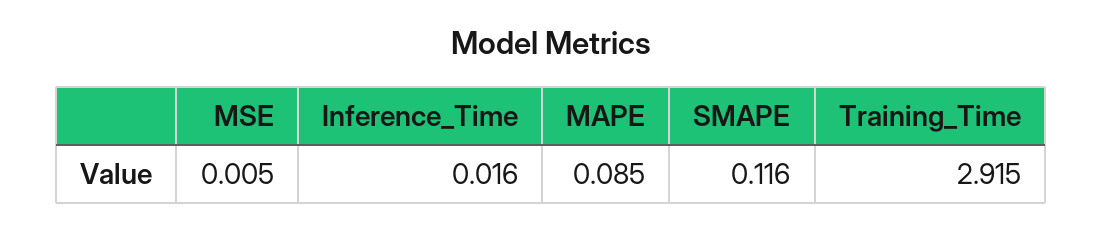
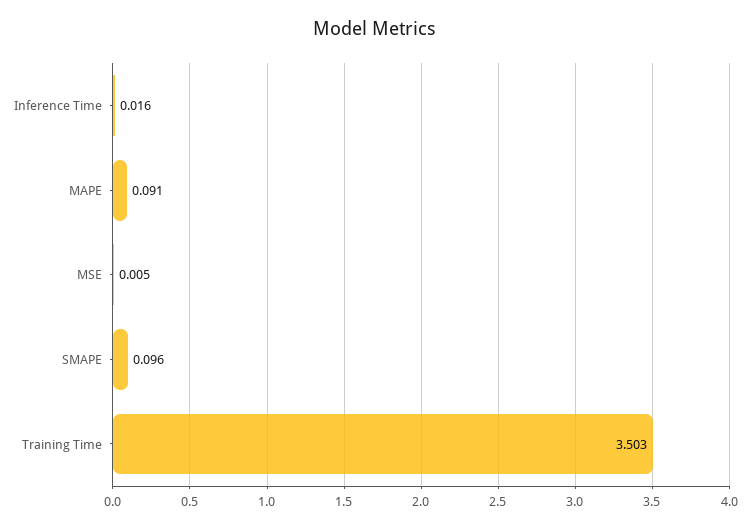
  {
    "MSE": 0.005,
    "Inference_Time": 0.016,
-   "MAPE": 0.085,
+   "MAPE": 0.091,
-   "SMAPE": 0.116,
+   "SMAPE": 0.096,
-   "Training_Time": 2.915
+   "Training_Time": 3.503
  }

